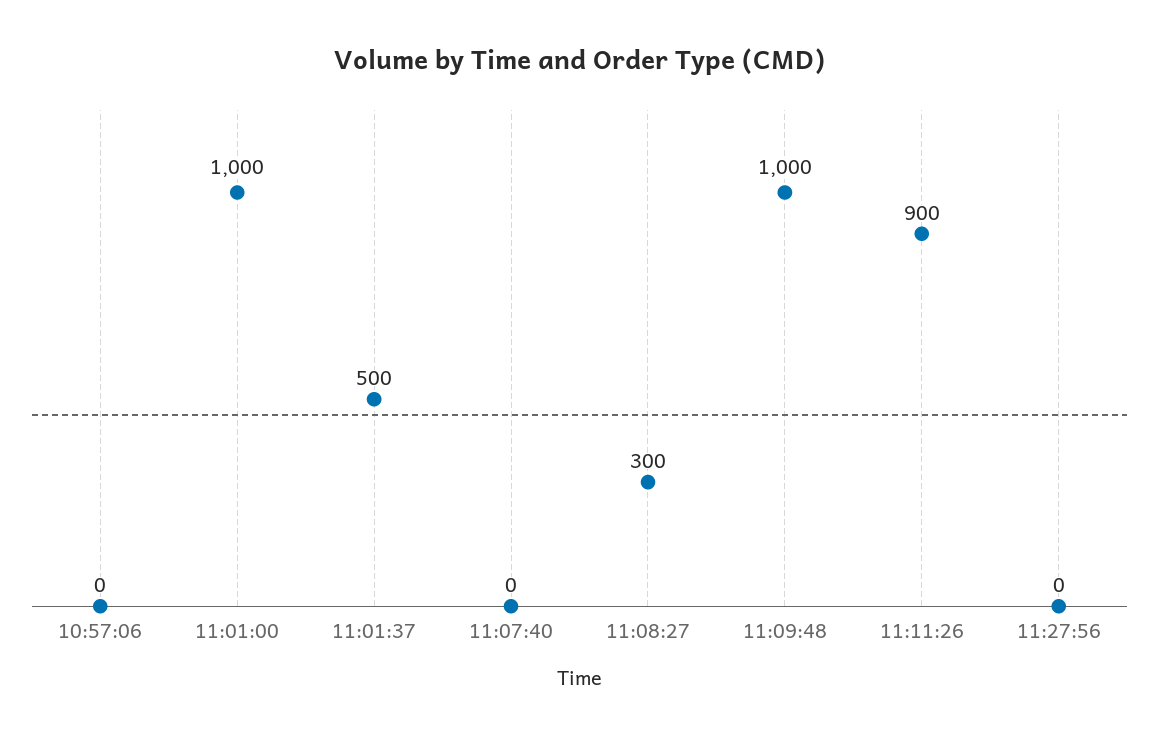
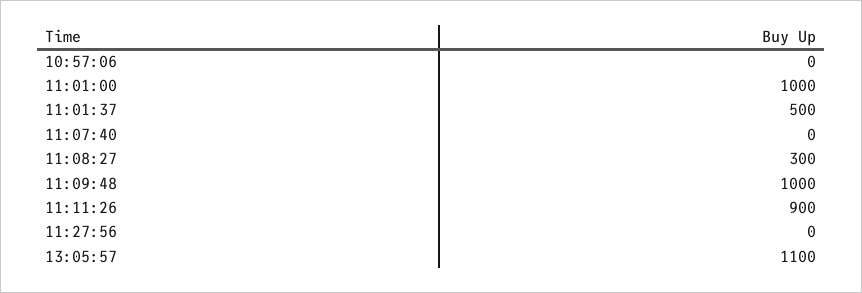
  {
    "10:57:06": 0,
    "11:01:00": 1000,
    "11:01:37": 500,
    "11:07:40": 0,
    "11:08:27": 300,
    "11:09:48": 1000,
    "11:11:26": 900,
-   "11:27:56": 0
+   "11:27:56": 0,
+   "13:05:57": 1100
  }

